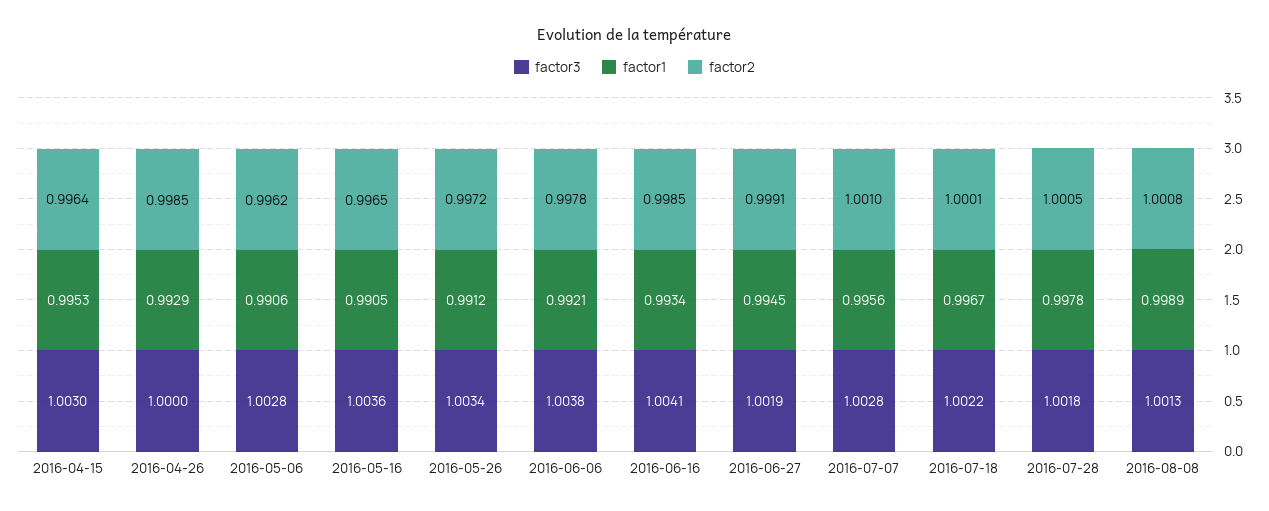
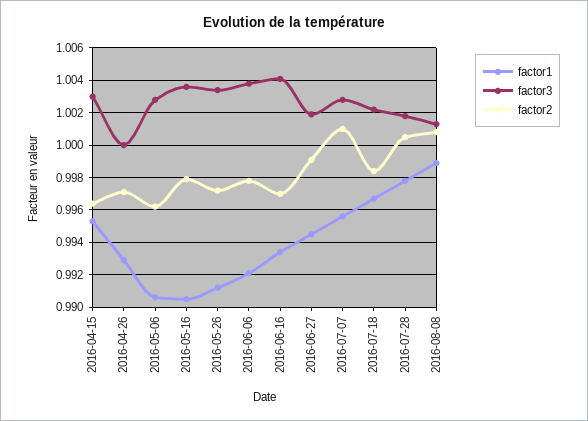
  {
    "factor3": {
      "2016-04-15": 1.003,
      "2016-04-26": 1,
      "2016-05-06": 1.0028,
      "2016-05-16": 1.0036,
      "2016-05-26": 1.0034,
      "2016-06-06": 1.0038,
      "2016-06-16": 1.0041,
      "2016-06-27": 1.0019,
      "2016-07-07": 1.0028,
      "2016-07-18": 1.0022,
      "2016-07-28": 1.0018,
      "2016-08-08": 1.0013
    },
    "factor1": {
      "2016-04-15": 0.9953,
      "2016-04-26": 0.9929,
      "2016-05-06": 0.9906,
      "2016-05-16": 0.9905,
      "2016-05-26": 0.9912,
      "2016-06-06": 0.9921,
      "2016-06-16": 0.9934,
      "2016-06-27": 0.9945,
      "2016-07-07": 0.9956,
      "2016-07-18": 0.9967,
      "2016-07-28": 0.9978,
      "2016-08-08": 0.9989
    },
    "factor2": {
      "2016-04-15": 0.9964,
-     "2016-04-26": 0.9985,
+     "2016-04-26": 0.997,
      "2016-05-06": 0.9962,
-     "2016-05-16": 0.9965,
+     "2016-05-16": 0.998,
      "2016-05-26": 0.9972,
      "2016-06-06": 0.9978,
-     "2016-06-16": 0.9985,
+     "2016-06-16": 0.997,
      "2016-06-27": 0.9991,
      "2016-07-07": 1.001,
-     "2016-07-18": 1.0001,
+     "2016-07-18": 0.9985,
      "2016-07-28": 1.0005,
      "2016-08-08": 1.0008
    }
  }

